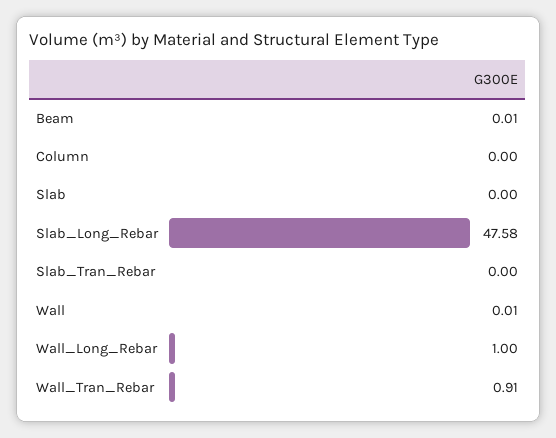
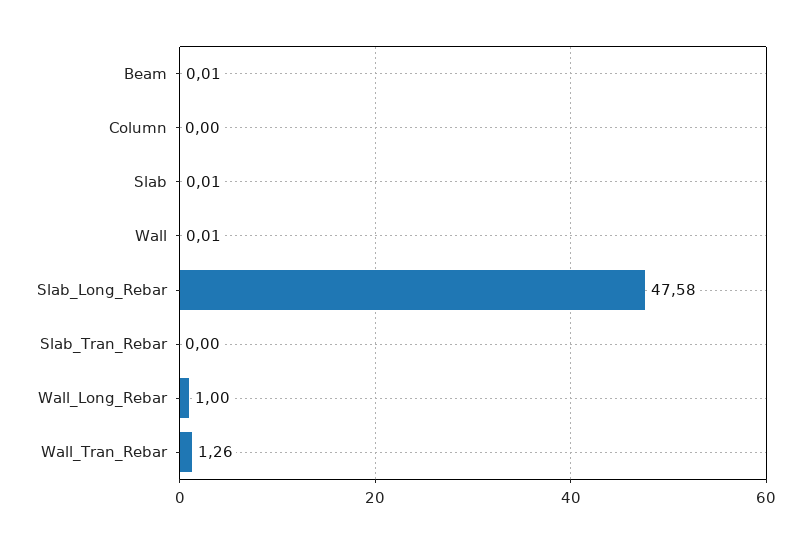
  {
    "Beam": 0.01,
    "Column": 0,
-   "Slab": 0,
+   "Slab": 0.01,
    "Slab_Long_Rebar": 47.58,
    "Slab_Tran_Rebar": 0,
    "Wall": 0.01,
    "Wall_Long_Rebar": 1,
-   "Wall_Tran_Rebar": 0.91
+   "Wall_Tran_Rebar": 1.26
  }

